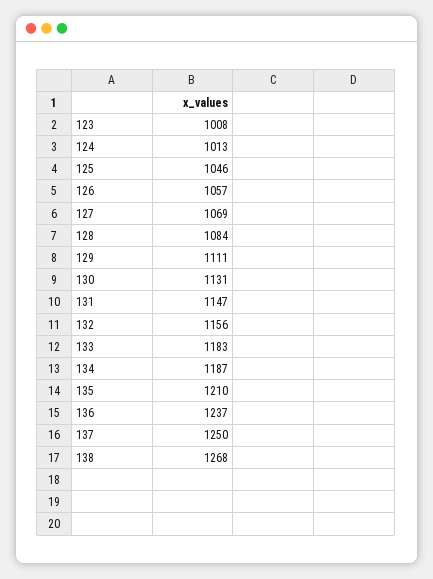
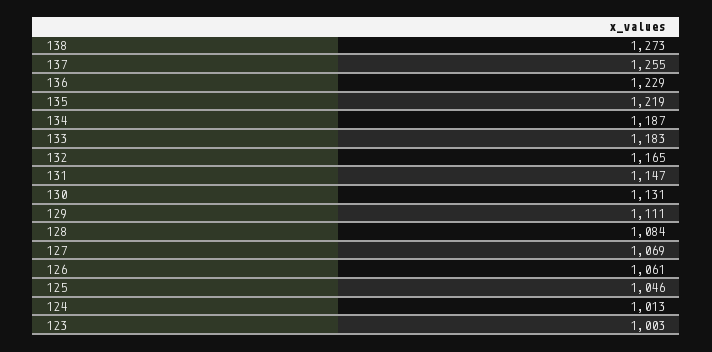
  {
-   "123": 1008,
+   "123": 1003,
    "124": 1013,
    "125": 1046,
-   "126": 1057,
+   "126": 1061,
    "127": 1069,
    "128": 1084,
    "129": 1111,
    "130": 1131,
    "131": 1147,
-   "132": 1156,
+   "132": 1165,
    "133": 1183,
    "134": 1187,
-   "135": 1210,
+   "135": 1219,
-   "136": 1237,
+   "136": 1229,
-   "137": 1250,
+   "137": 1255,
-   "138": 1268
+   "138": 1273
  }

